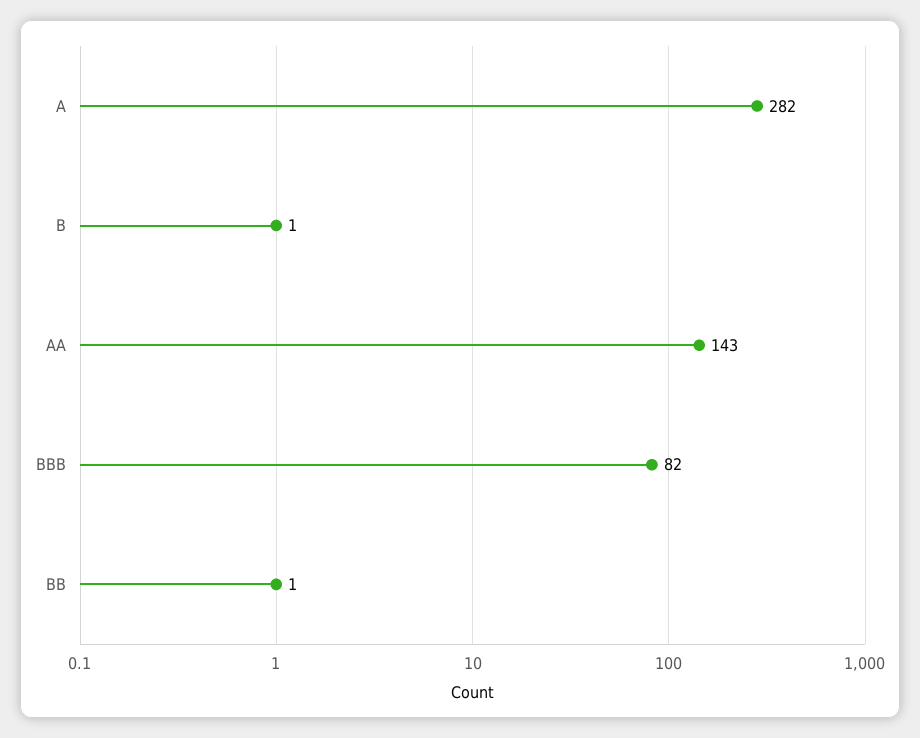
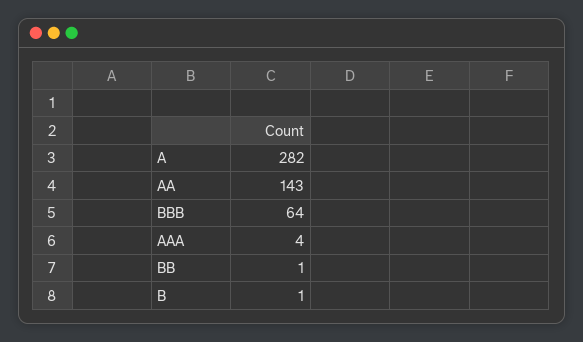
  {
    "A": 282,
    "B": 1,
    "AA": 143,
-   "BBB": 82,
+   "BBB": 64,
-   "BB": 1
+   "BB": 1,
+   "AAA": 4
  }

